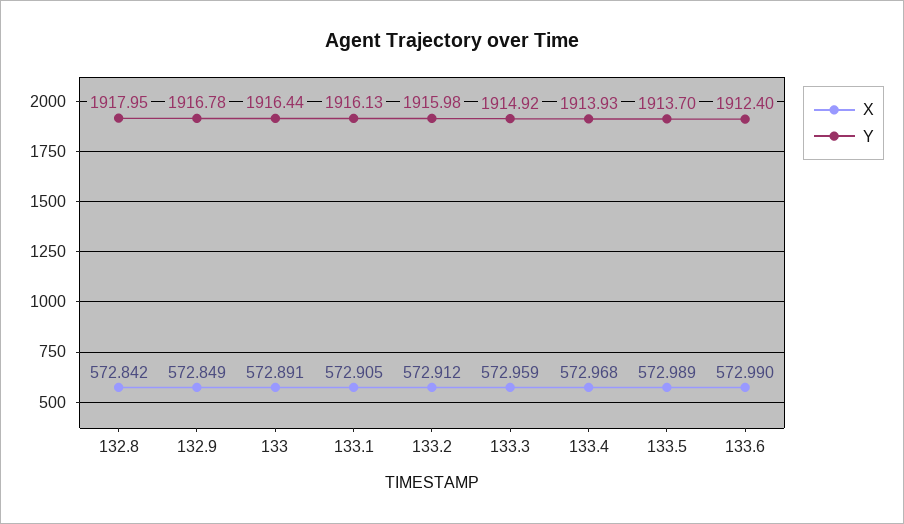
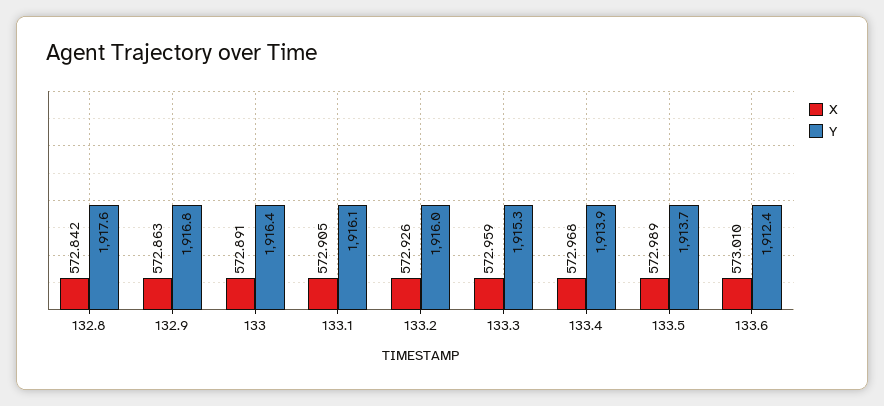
  {
    "X": {
      "132.8": 572.842,
-     "132.9": 572.849,
+     "132.9": 572.863,
      "133": 572.891,
      "133.1": 572.905,
-     "133.2": 572.912,
+     "133.2": 572.926,
      "133.3": 572.959,
      "133.4": 572.968,
      "133.5": 572.989,
-     "133.6": 572.99
+     "133.6": 573.01
    },
    "Y": {
-     "132.8": 1917.95,
+     "132.8": 1917.6,
      "132.9": 1916.78,
      "133": 1916.44,
      "133.1": 1916.13,
      "133.2": 1915.98,
-     "133.3": 1914.92,
+     "133.3": 1915.3,
      "133.4": 1913.93,
      "133.5": 1913.7,
      "133.6": 1912.4
    }
  }

